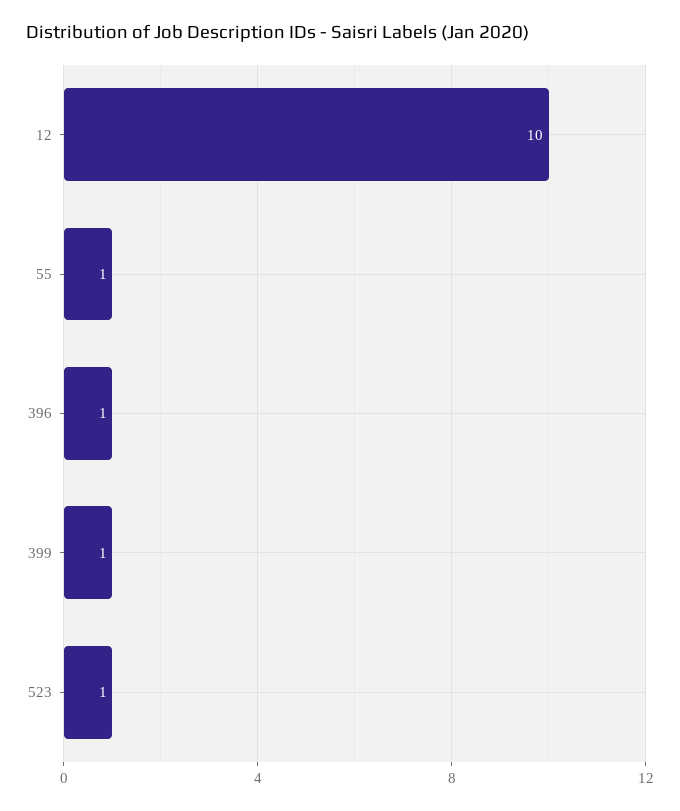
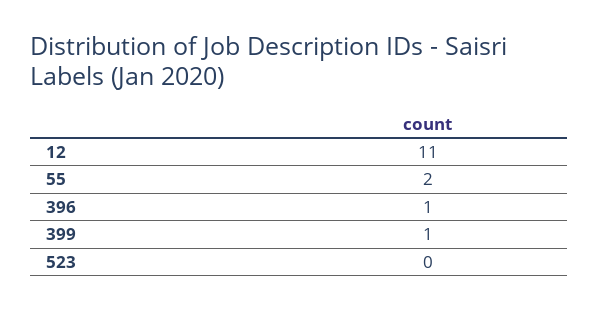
  {
-   "12": 10,
+   "12": 11,
-   "55": 1,
+   "55": 2,
    "396": 1,
    "399": 1,
-   "523": 1
+   "523": 0
  }

